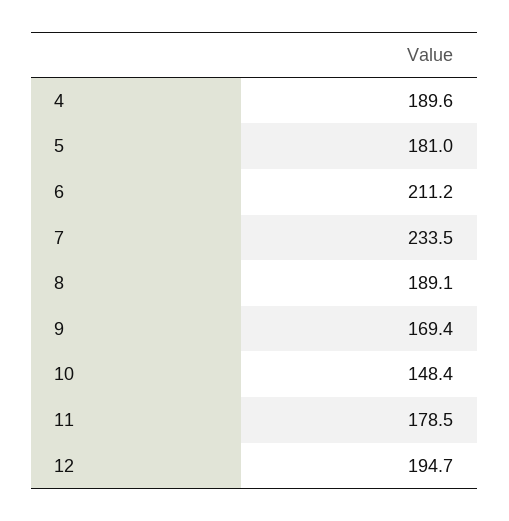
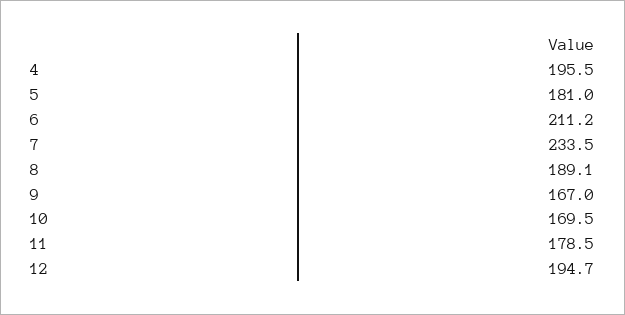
  {
-   "4": 189.6,
+   "4": 195.5,
    "5": 181,
    "6": 211.2,
    "7": 233.5,
    "8": 189.1,
-   "9": 169.4,
+   "9": 167,
-   "10": 148.4,
+   "10": 169.5,
    "11": 178.5,
    "12": 194.7
  }

